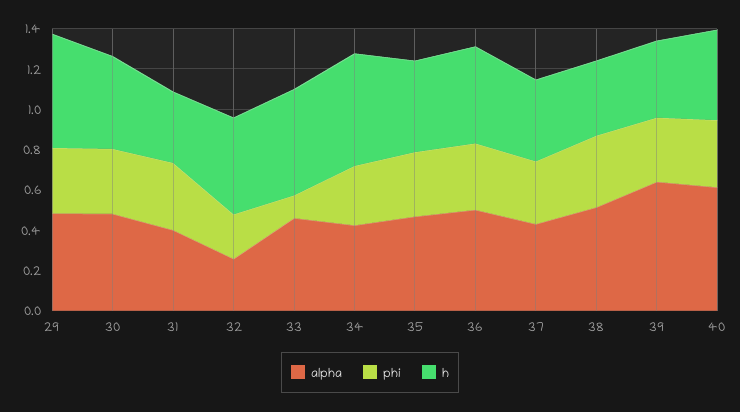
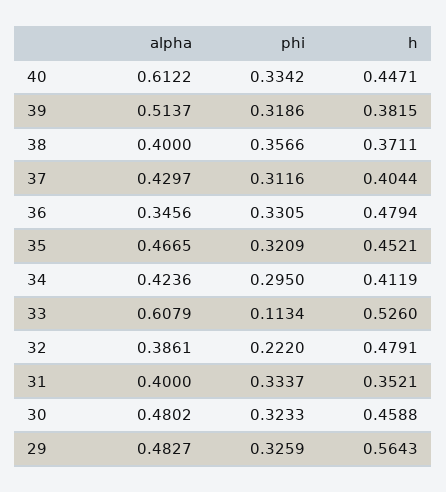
  {
    "alpha": {
      "29": 0.4827,
      "30": 0.4802,
      "31": 0.4,
-     "32": 0.25,
+     "32": 0.3861,
-     "33": 0.45,
+     "33": 0.6079,
      "34": 0.4236,
      "35": 0.4665,
-     "36": 0.5,
+     "36": 0.3456,
      "37": 0.4297,
-     "38": 0.5,
+     "38": 0.4,
-     "39": 0.65,
+     "39": 0.5137,
      "40": 0.6122
    },
    "phi": {
      "29": 0.3259,
      "30": 0.3233,
      "31": 0.3337,
      "32": 0.222,
      "33": 0.1134,
      "34": 0.295,
      "35": 0.3209,
      "36": 0.3305,
      "37": 0.3116,
      "38": 0.3566,
      "39": 0.3186,
      "40": 0.3342
    },
    "h": {
      "29": 0.5643,
      "30": 0.4588,
      "31": 0.3521,
      "32": 0.4791,
      "33": 0.526,
-     "34": 0.55,
+     "34": 0.4119,
      "35": 0.4521,
      "36": 0.4794,
      "37": 0.4044,
      "38": 0.3711,
      "39": 0.3815,
      "40": 0.4471
    }
  }

